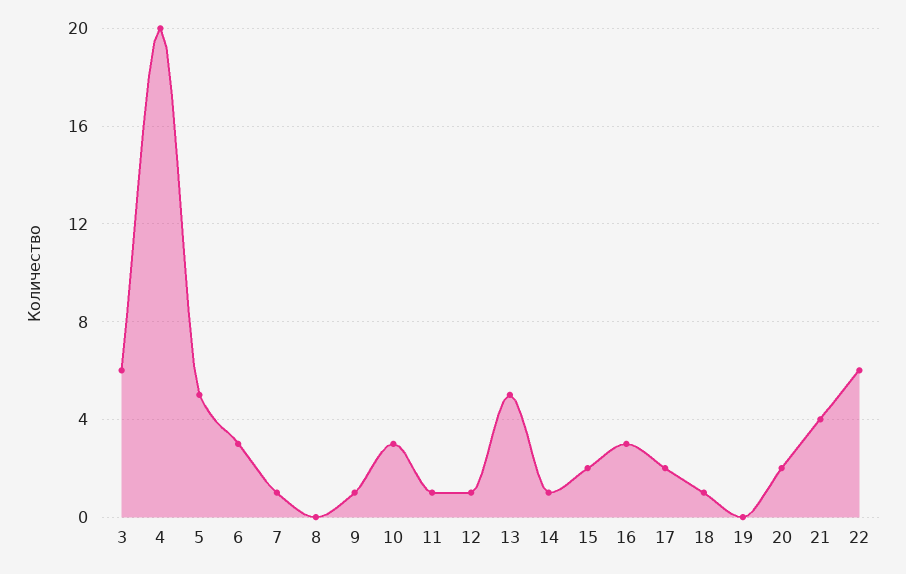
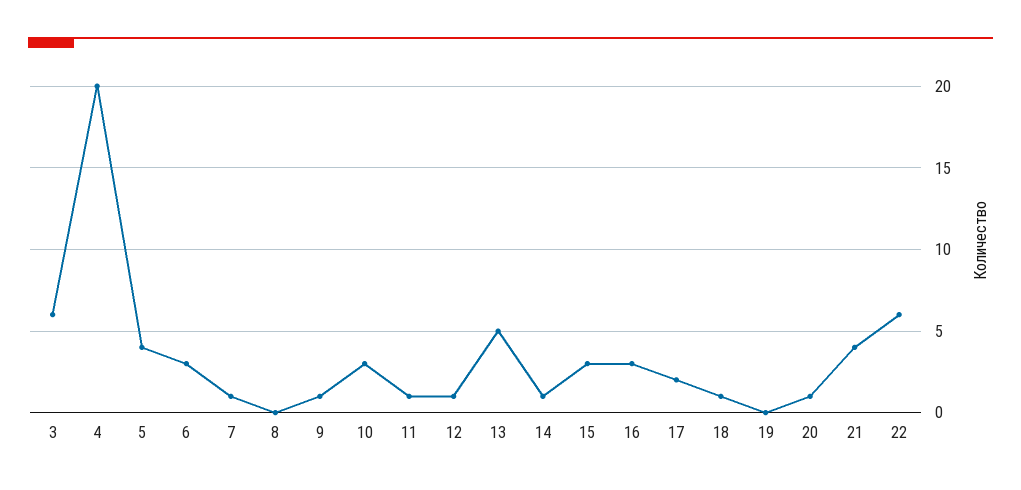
  {
    "3": 6,
    "4": 20,
-   "5": 5,
+   "5": 4,
    "6": 3,
    "7": 1,
    "8": 0,
    "9": 1,
    "10": 3,
    "11": 1,
    "12": 1,
    "13": 5,
    "14": 1,
-   "15": 2,
+   "15": 3,
    "16": 3,
    "17": 2,
    "18": 1,
    "19": 0,
-   "20": 2,
+   "20": 1,
    "21": 4,
    "22": 6
  }

